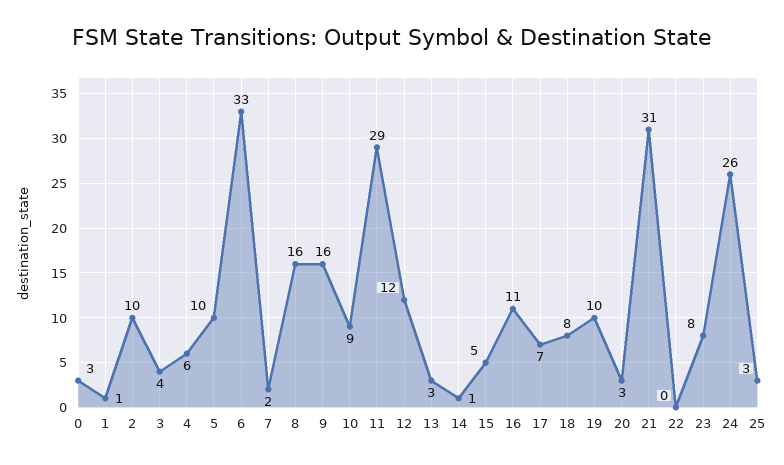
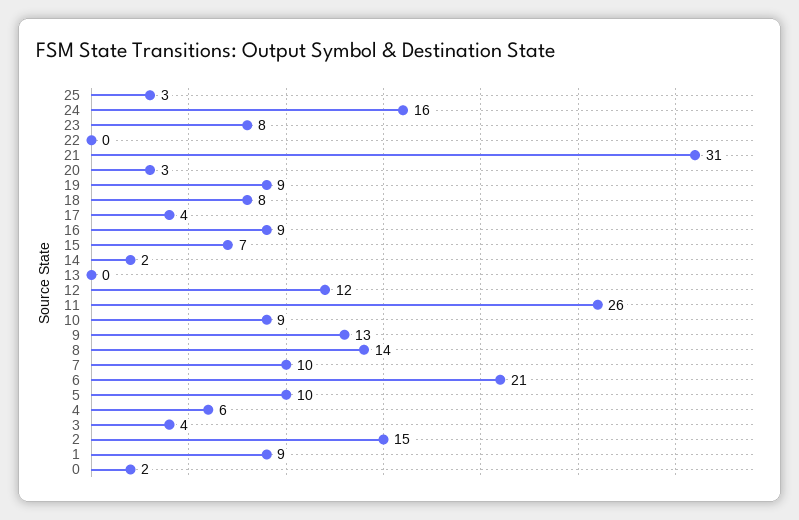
  {
-   "0": 3,
+   "0": 2,
-   "1": 1,
+   "1": 9,
-   "2": 10,
+   "2": 15,
    "3": 4,
    "4": 6,
    "5": 10,
-   "6": 33,
+   "6": 21,
-   "7": 2,
+   "7": 10,
-   "8": 16,
+   "8": 14,
-   "9": 16,
+   "9": 13,
    "10": 9,
-   "11": 29,
+   "11": 26,
    "12": 12,
-   "13": 3,
+   "13": 0,
-   "14": 1,
+   "14": 2,
-   "15": 5,
+   "15": 7,
-   "16": 11,
+   "16": 9,
-   "17": 7,
+   "17": 4,
    "18": 8,
-   "19": 10,
+   "19": 9,
    "20": 3,
    "21": 31,
    "22": 0,
    "23": 8,
-   "24": 26,
+   "24": 16,
    "25": 3
  }

